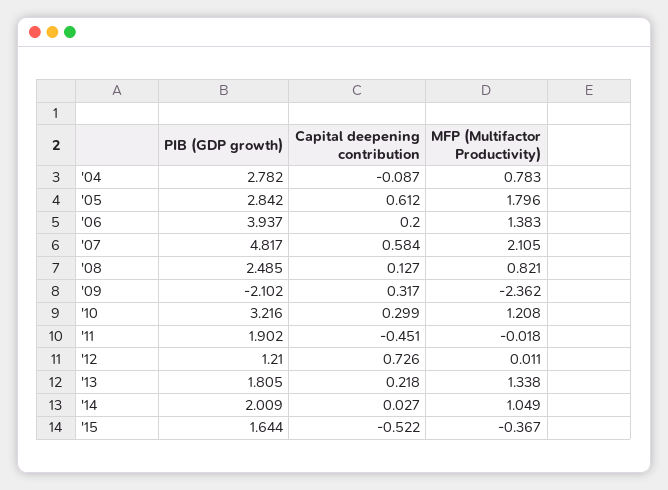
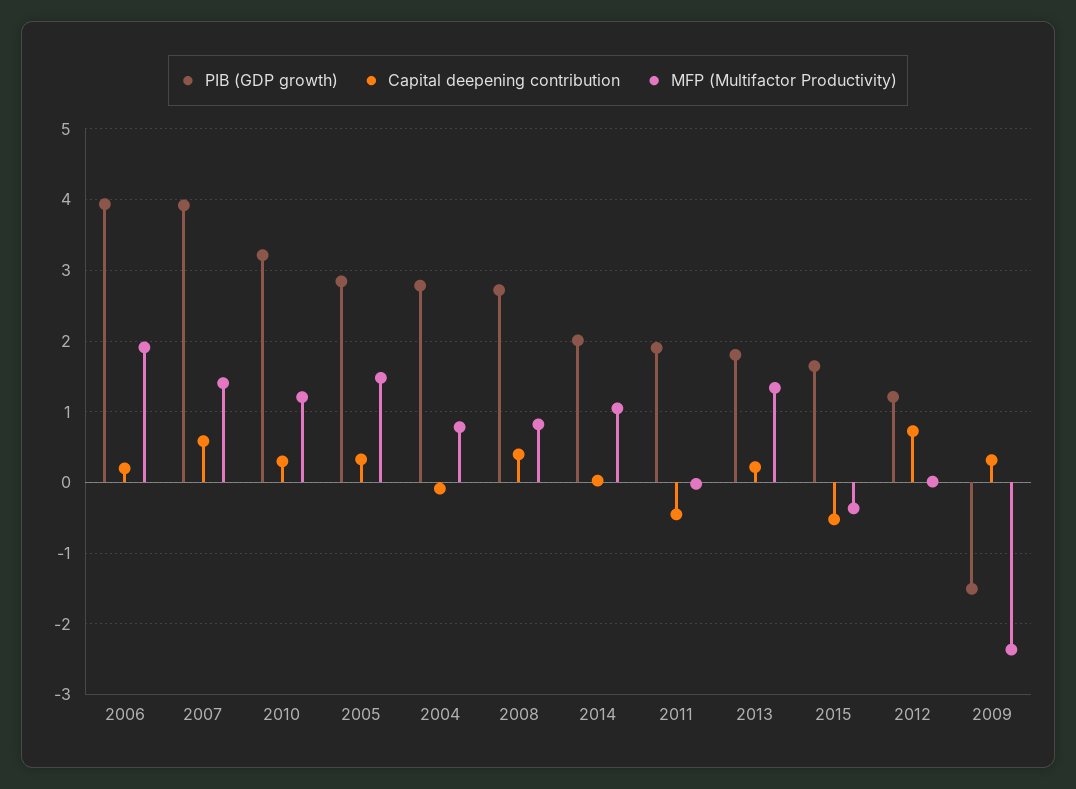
  {
    "PIB (GDP growth)": {
      "'04": 2.782,
      "'05": 2.842,
      "'06": 3.937,
-     "'07": 4.817,
+     "'07": 3.9,
-     "'08": 2.485,
+     "'08": 2.7,
-     "'09": -2.102,
+     "'09": -1.5,
      "'10": 3.216,
      "'11": 1.902,
      "'12": 1.21,
      "'13": 1.805,
      "'14": 2.009,
      "'15": 1.644
    },
    "Capital deepening contribution": {
      "'04": -0.087,
-     "'05": 0.612,
+     "'05": 0.3,
      "'06": 0.2,
      "'07": 0.584,
-     "'08": 0.127,
+     "'08": 0.4,
      "'09": 0.317,
      "'10": 0.299,
      "'11": -0.451,
      "'12": 0.726,
      "'13": 0.218,
      "'14": 0.027,
      "'15": -0.522
    },
    "MFP (Multifactor Productivity)": {
      "'04": 0.783,
-     "'05": 1.796,
+     "'05": 1.5,
-     "'06": 1.383,
+     "'06": 1.9,
-     "'07": 2.105,
+     "'07": 1.4,
      "'08": 0.821,
      "'09": -2.362,
      "'10": 1.208,
      "'11": -0.018,
      "'12": 0.011,
      "'13": 1.338,
      "'14": 1.049,
      "'15": -0.367
    }
  }

